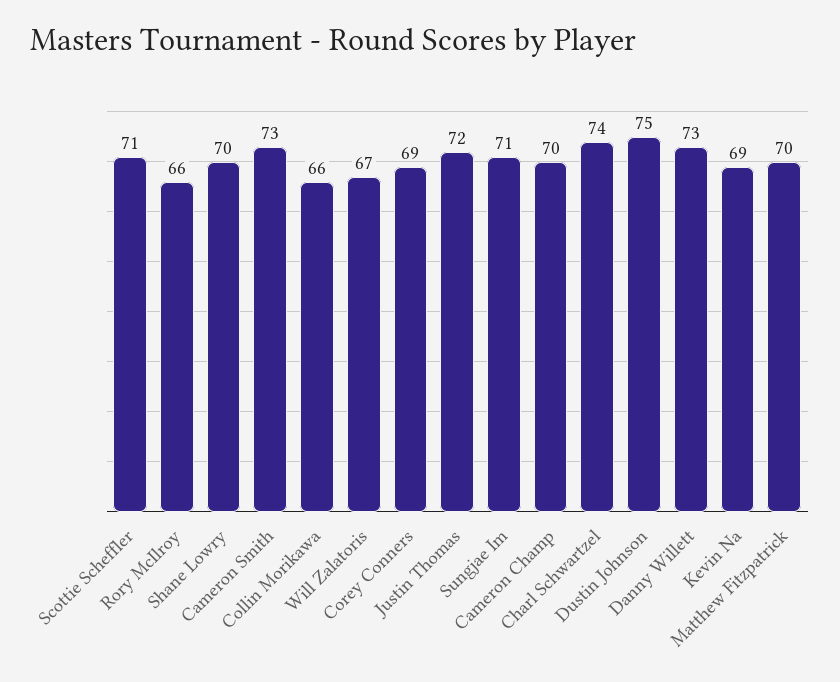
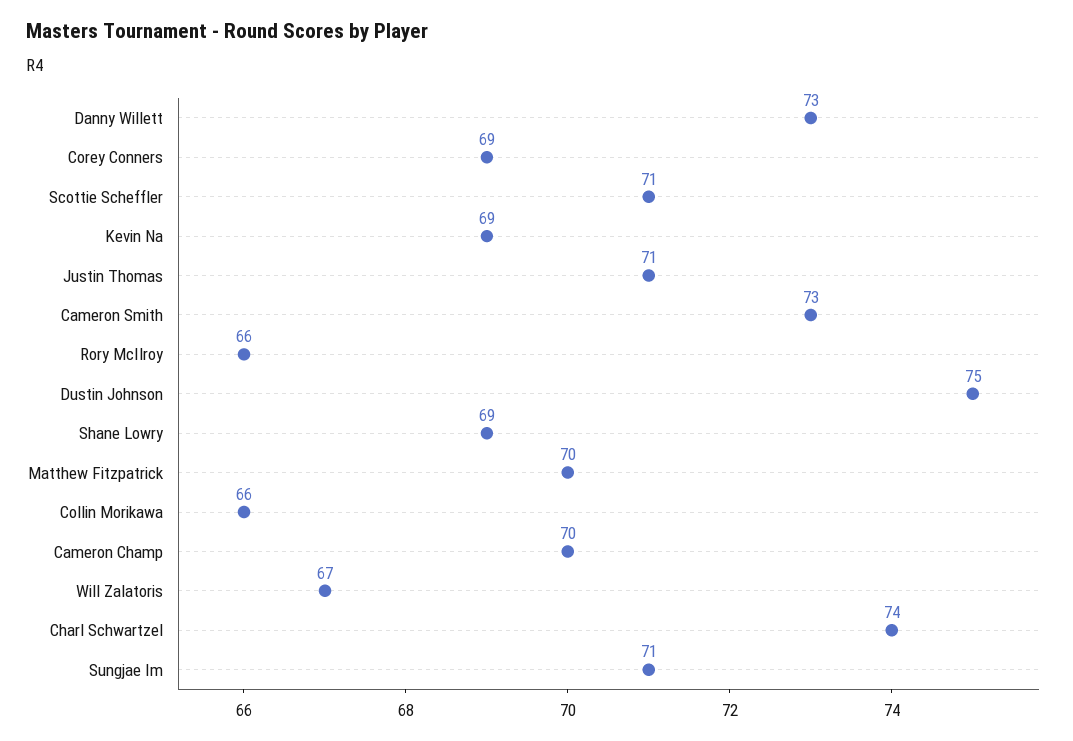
  {
    "Scottie Scheffler": 71,
    "Rory McIlroy": 66,
-   "Shane Lowry": 70,
+   "Shane Lowry": 69,
    "Cameron Smith": 73,
    "Collin Morikawa": 66,
    "Will Zalatoris": 67,
    "Corey Conners": 69,
-   "Justin Thomas": 72,
+   "Justin Thomas": 71,
    "Sungjae Im": 71,
    "Cameron Champ": 70,
    "Charl Schwartzel": 74,
    "Dustin Johnson": 75,
    "Danny Willett": 73,
    "Kevin Na": 69,
    "Matthew Fitzpatrick": 70
  }

